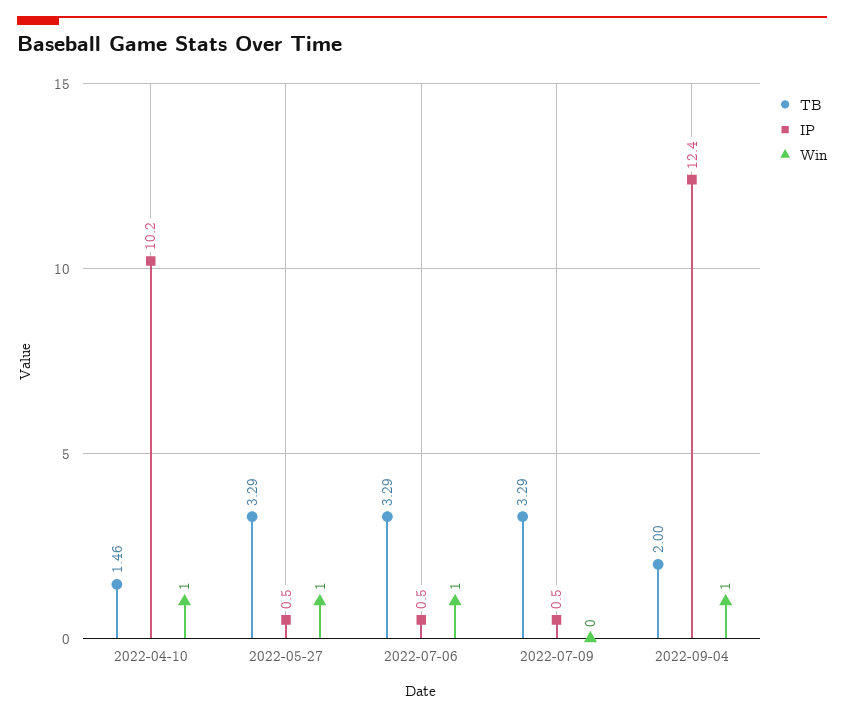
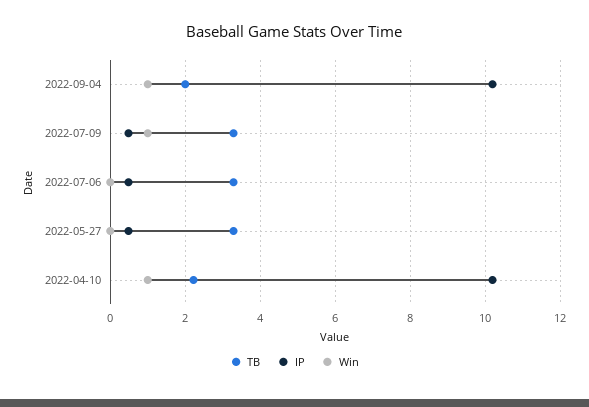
  {
    "TB": {
-     "2022-04-10": 1.46,
+     "2022-04-10": 2.2,
      "2022-05-27": 3.29,
      "2022-07-06": 3.29,
      "2022-07-09": 3.29,
      "2022-09-04": 2
    },
    "IP": {
      "2022-04-10": 10.2,
      "2022-05-27": 0.5,
      "2022-07-06": 0.5,
      "2022-07-09": 0.5,
-     "2022-09-04": 12.4
+     "2022-09-04": 10.2
    },
    "Win": {
      "2022-04-10": 1,
-     "2022-05-27": 1,
+     "2022-05-27": 0,
-     "2022-07-06": 1,
+     "2022-07-06": 0,
-     "2022-07-09": 0,
+     "2022-07-09": 1,
      "2022-09-04": 1
    }
  }

